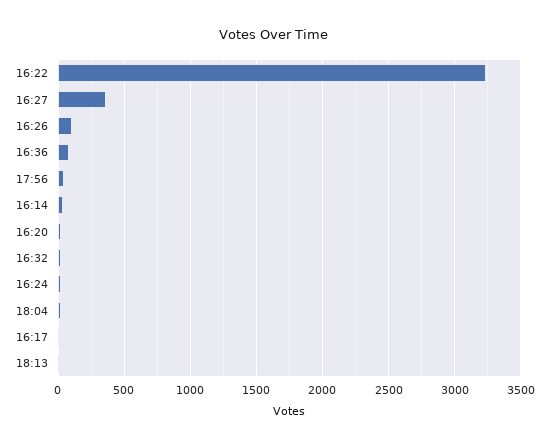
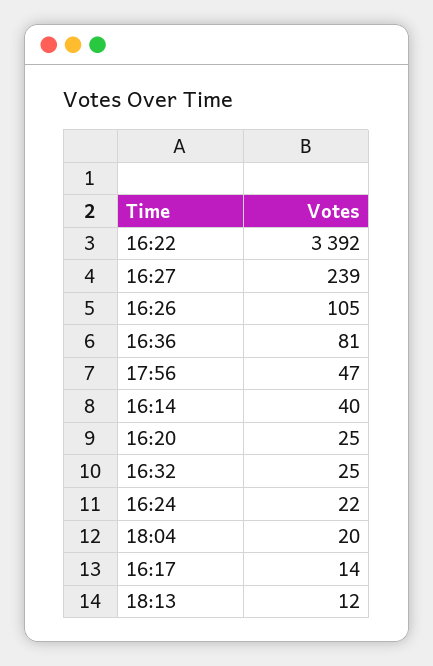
  {
-   "16:22": 3250,
+   "16:22": 3392,
-   "16:27": 350,
+   "16:27": 239,
    "16:26": 105,
    "16:36": 81,
    "17:56": 47,
    "16:14": 40,
    "16:20": 25,
    "16:32": 25,
    "16:24": 22,
    "18:04": 20,
    "16:17": 14,
    "18:13": 12
  }

